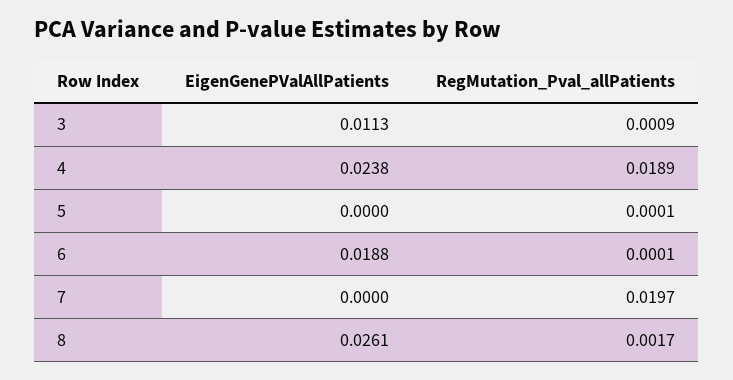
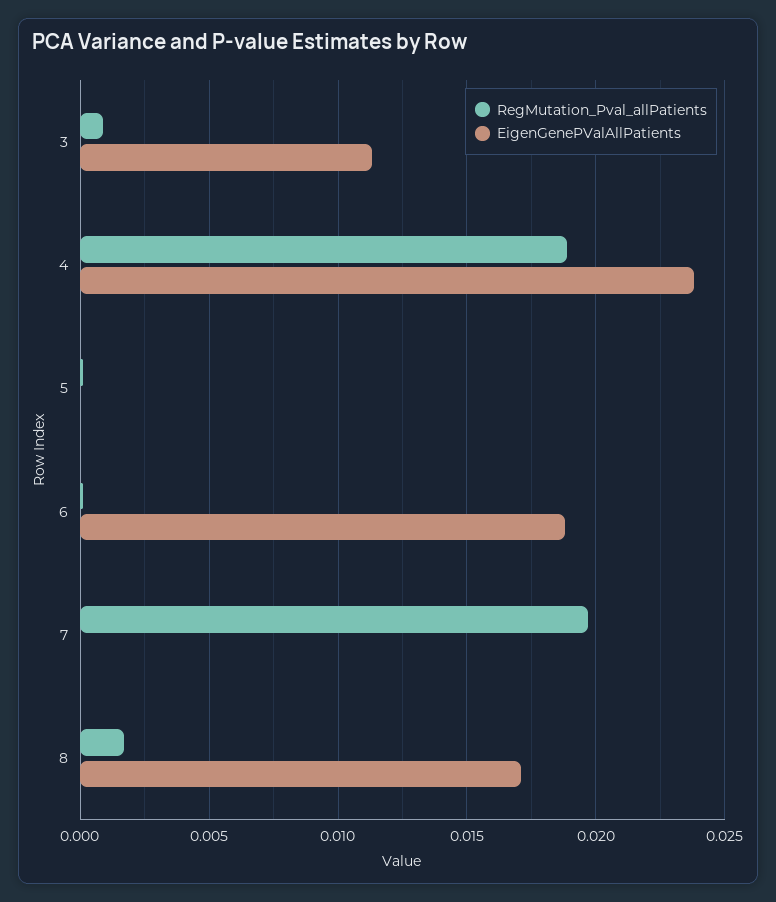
  {
    "EigenGenePValAllPatients": {
      "3": 0.0113,
      "4": 0.0238,
      "5": 0,
      "6": 0.0188,
      "7": 0,
-     "8": 0.0261
+     "8": 0.017
    },
    "RegMutation_Pval_allPatients": {
      "3": 0.0009,
      "4": 0.0189,
      "5": 0.0001,
      "6": 0.0001,
      "7": 0.0197,
      "8": 0.0017
    }
  }

